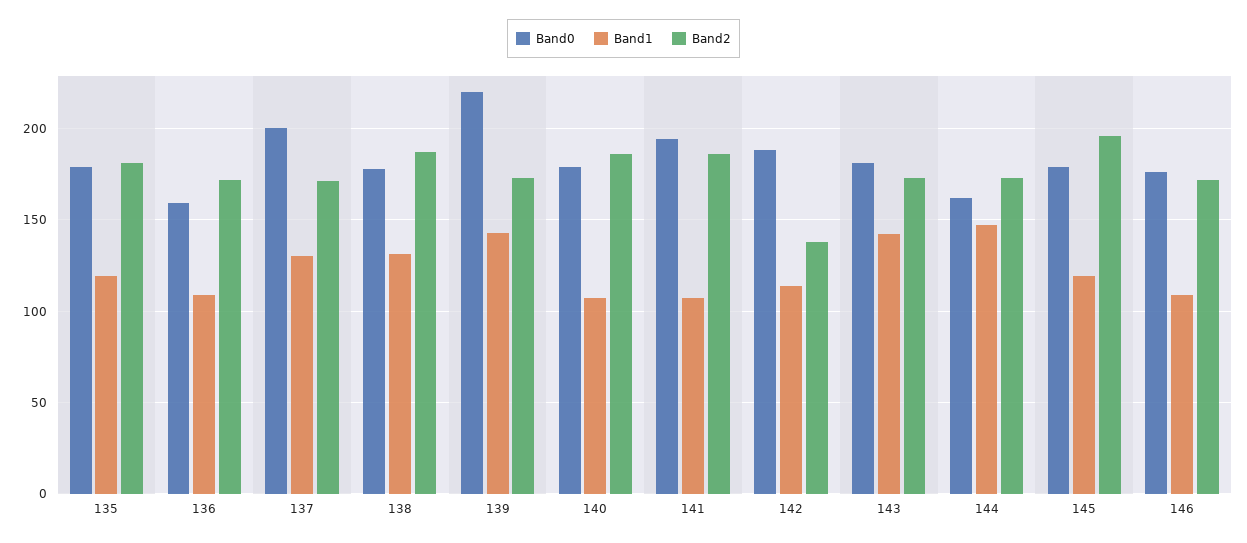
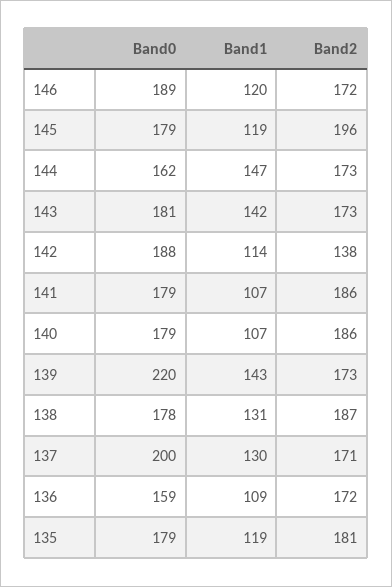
  {
    "Band0": {
      "135": 179,
      "136": 159,
      "137": 200,
      "138": 178,
      "139": 220,
      "140": 179,
-     "141": 195,
+     "141": 179,
      "142": 188,
      "143": 181,
      "144": 162,
      "145": 179,
-     "146": 175
+     "146": 189
    },
    "Band1": {
      "135": 119,
      "136": 109,
      "137": 130,
      "138": 131,
      "139": 143,
      "140": 107,
      "141": 107,
      "142": 114,
      "143": 142,
      "144": 147,
      "145": 119,
-     "146": 110
+     "146": 120
    },
    "Band2": {
      "135": 181,
      "136": 172,
      "137": 171,
      "138": 187,
      "139": 173,
      "140": 186,
      "141": 186,
      "142": 138,
      "143": 173,
      "144": 173,
      "145": 196,
      "146": 172
    }
  }

